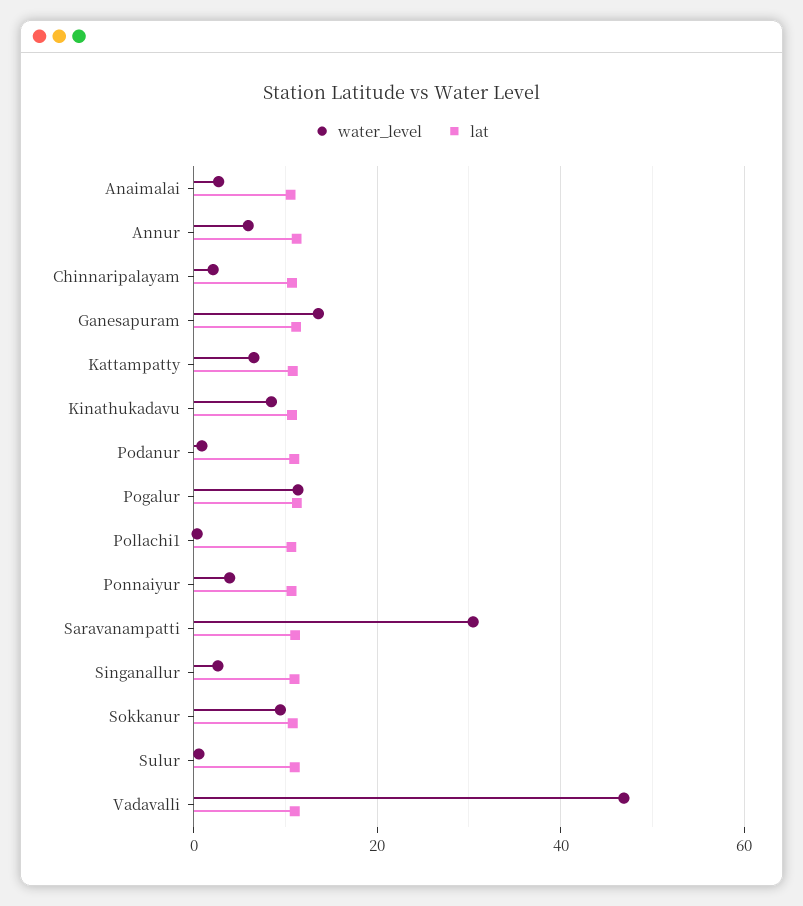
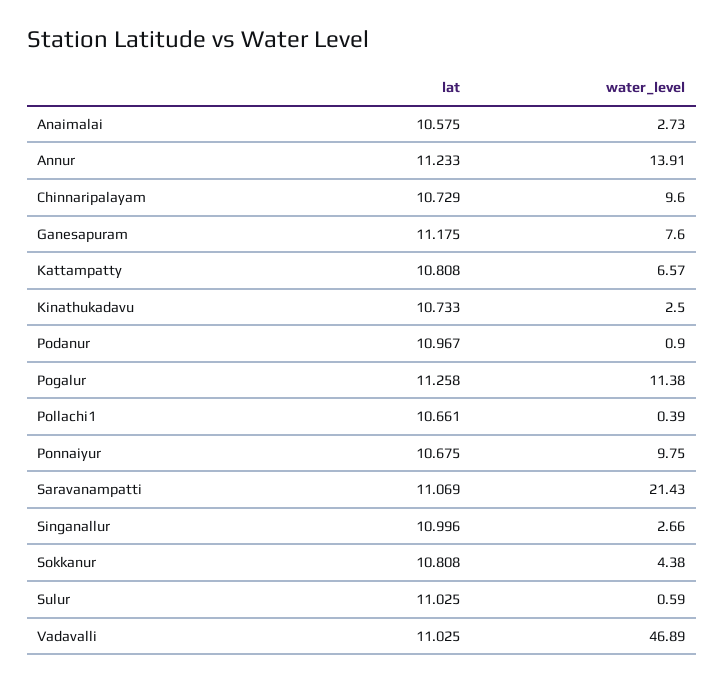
  {
    "water_level": {
      "Anaimalai": 2.73,
-     "Annur": 6,
+     "Annur": 13.91,
-     "Chinnaripalayam": 2,
+     "Chinnaripalayam": 9.6,
-     "Ganesapuram": 14,
+     "Ganesapuram": 7.6,
      "Kattampatty": 6.57,
-     "Kinathukadavu": 8,
+     "Kinathukadavu": 2.5,
      "Podanur": 0.9,
      "Pogalur": 11.38,
      "Pollachi1": 0.39,
-     "Ponnaiyur": 4,
+     "Ponnaiyur": 9.75,
-     "Saravanampatti": 30,
+     "Saravanampatti": 21.43,
      "Singanallur": 2.66,
-     "Sokkanur": 10,
+     "Sokkanur": 4.38,
      "Sulur": 0.59,
      "Vadavalli": 46.89
    },
    "lat": {
      "Anaimalai": 10.575,
      "Annur": 11.233,
      "Chinnaripalayam": 10.729,
      "Ganesapuram": 11.175,
      "Kattampatty": 10.808,
      "Kinathukadavu": 10.733,
      "Podanur": 10.967,
      "Pogalur": 11.258,
      "Pollachi1": 10.661,
      "Ponnaiyur": 10.675,
      "Saravanampatti": 11.069,
      "Singanallur": 10.996,
      "Sokkanur": 10.808,
      "Sulur": 11.025,
      "Vadavalli": 11.025
    }
  }

